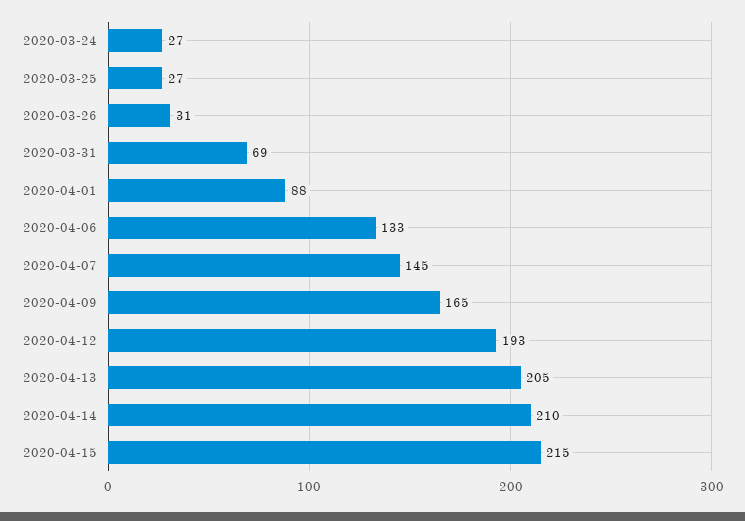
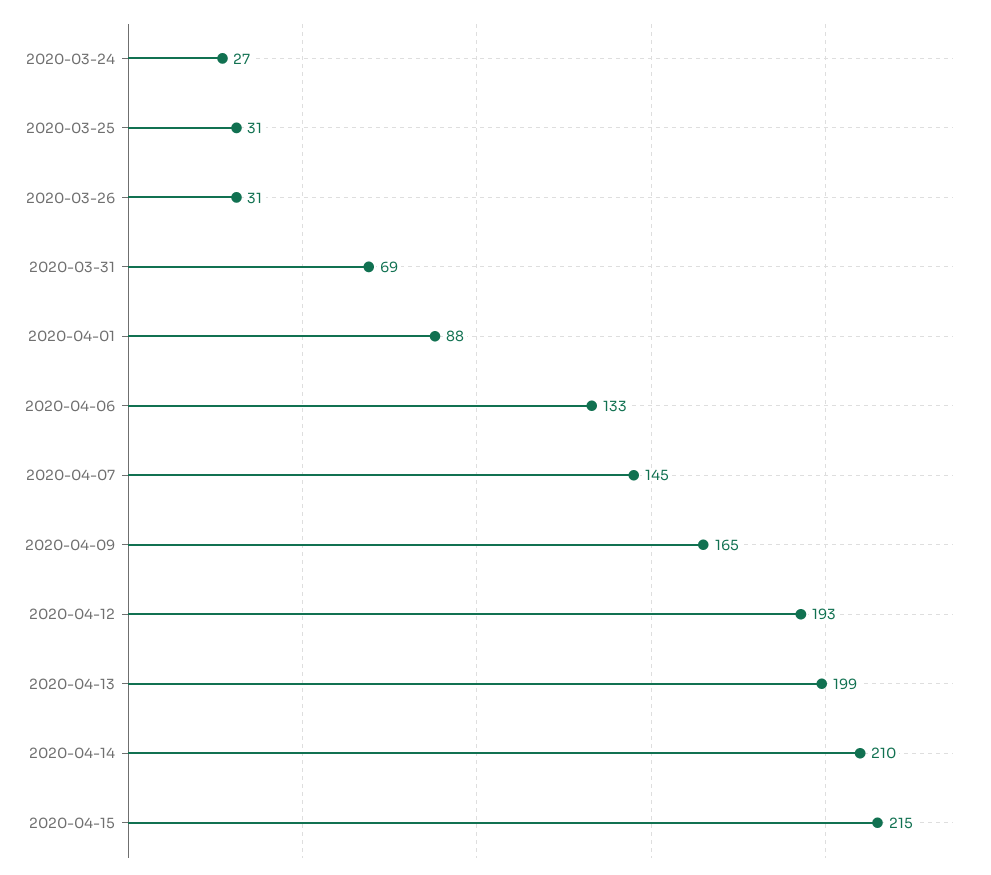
  {
    "2020-03-24": 27,
-   "2020-03-25": 27,
+   "2020-03-25": 31,
    "2020-03-26": 31,
    "2020-03-31": 69,
    "2020-04-01": 88,
    "2020-04-06": 133,
    "2020-04-07": 145,
    "2020-04-09": 165,
    "2020-04-12": 193,
-   "2020-04-13": 205,
+   "2020-04-13": 199,
    "2020-04-14": 210,
    "2020-04-15": 215
  }

